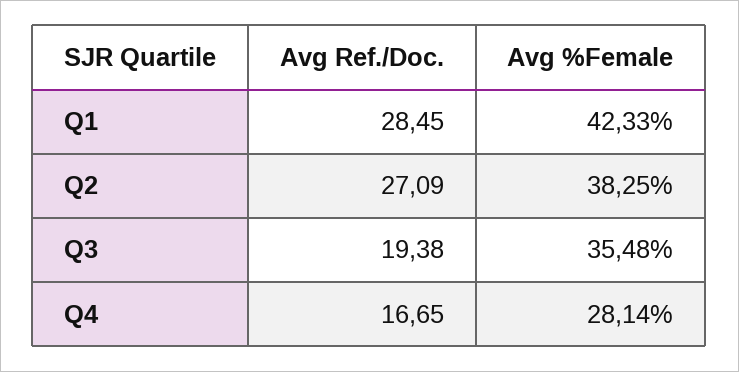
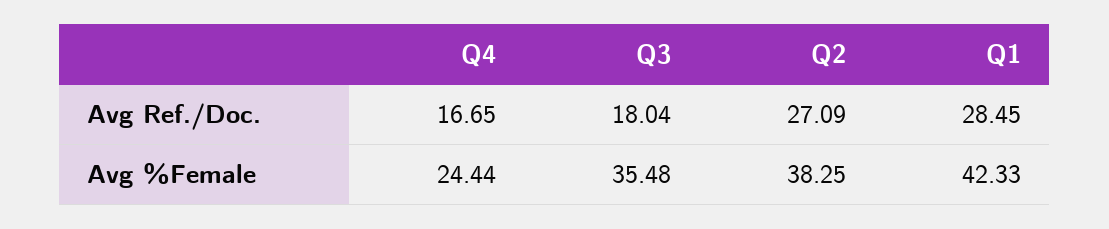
  {
    "Avg Ref./Doc.": {
      "Q1": 28.45,
      "Q2": 27.09,
-     "Q3": 19.38,
+     "Q3": 18.04,
      "Q4": 16.65
    },
    "Avg %Female": {
      "Q1": 42.33,
      "Q2": 38.25,
      "Q3": 35.48,
-     "Q4": 28.14
+     "Q4": 24.44
    }
  }

